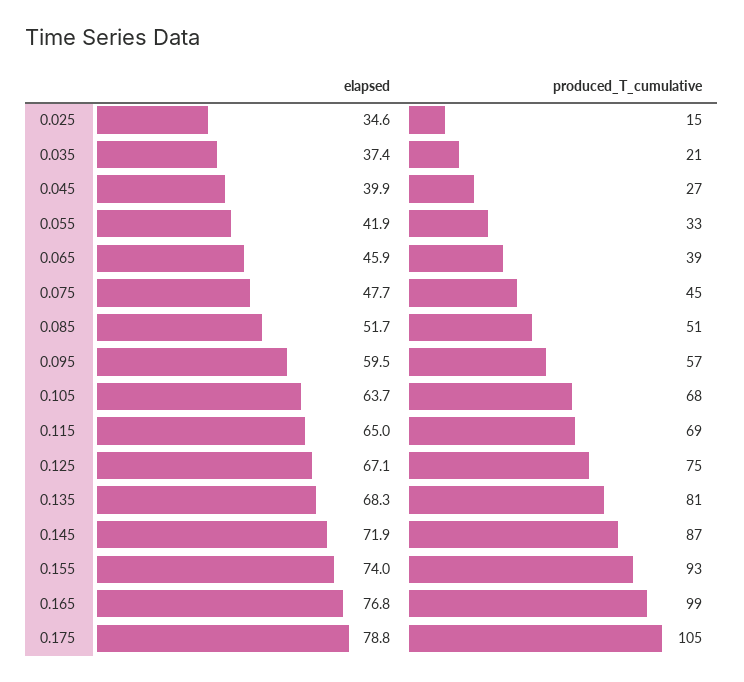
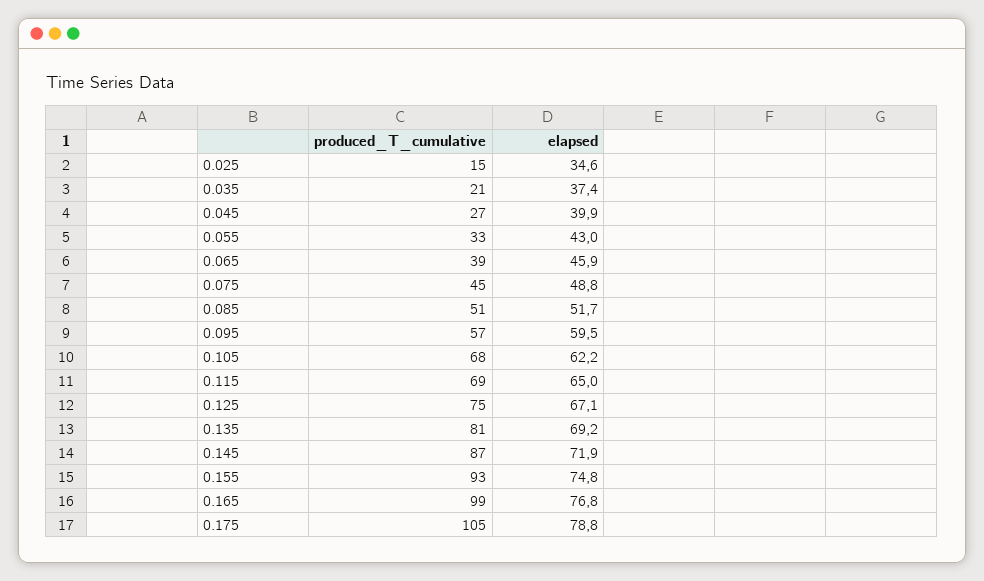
  {
    "elapsed": {
      "0.025": 34.6,
      "0.035": 37.4,
      "0.045": 39.9,
-     "0.055": 41.9,
+     "0.055": 43,
      "0.065": 45.9,
-     "0.075": 47.7,
+     "0.075": 48.8,
      "0.085": 51.7,
      "0.095": 59.5,
-     "0.105": 63.7,
+     "0.105": 62.2,
      "0.115": 65,
      "0.125": 67.1,
-     "0.135": 68.3,
+     "0.135": 69.2,
      "0.145": 71.9,
-     "0.155": 74,
+     "0.155": 74.8,
      "0.165": 76.8,
      "0.175": 78.8
    },
    "produced_T_cumulative": {
      "0.025": 15,
      "0.035": 21,
      "0.045": 27,
      "0.055": 33,
      "0.065": 39,
      "0.075": 45,
      "0.085": 51,
      "0.095": 57,
      "0.105": 68,
      "0.115": 69,
      "0.125": 75,
      "0.135": 81,
      "0.145": 87,
      "0.155": 93,
      "0.165": 99,
      "0.175": 105
    }
  }

